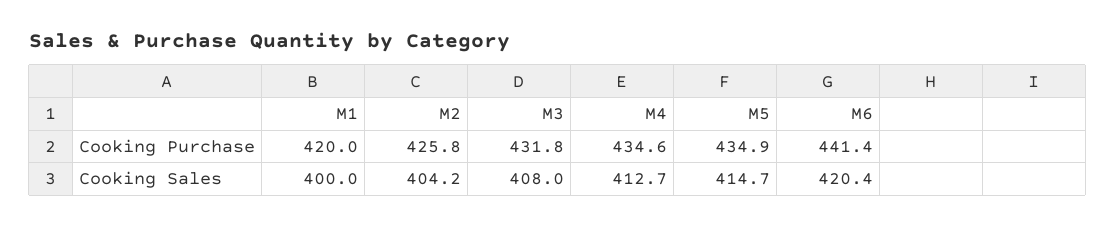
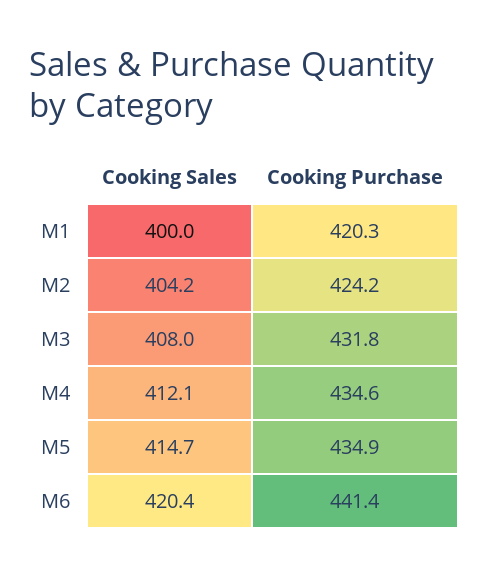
  {
    "M1": {
-     "Cooking Purchase": 420,
+     "Cooking Purchase": 420.3,
      "Cooking Sales": 400
    },
    "M2": {
-     "Cooking Purchase": 425.8,
+     "Cooking Purchase": 424.2,
      "Cooking Sales": 404.2
    },
    "M3": {
      "Cooking Purchase": 431.8,
      "Cooking Sales": 408
    },
    "M4": {
      "Cooking Purchase": 434.6,
-     "Cooking Sales": 412.7
+     "Cooking Sales": 412.1
    },
    "M5": {
      "Cooking Purchase": 434.9,
      "Cooking Sales": 414.7
    },
    "M6": {
      "Cooking Purchase": 441.4,
      "Cooking Sales": 420.4
    }
  }

